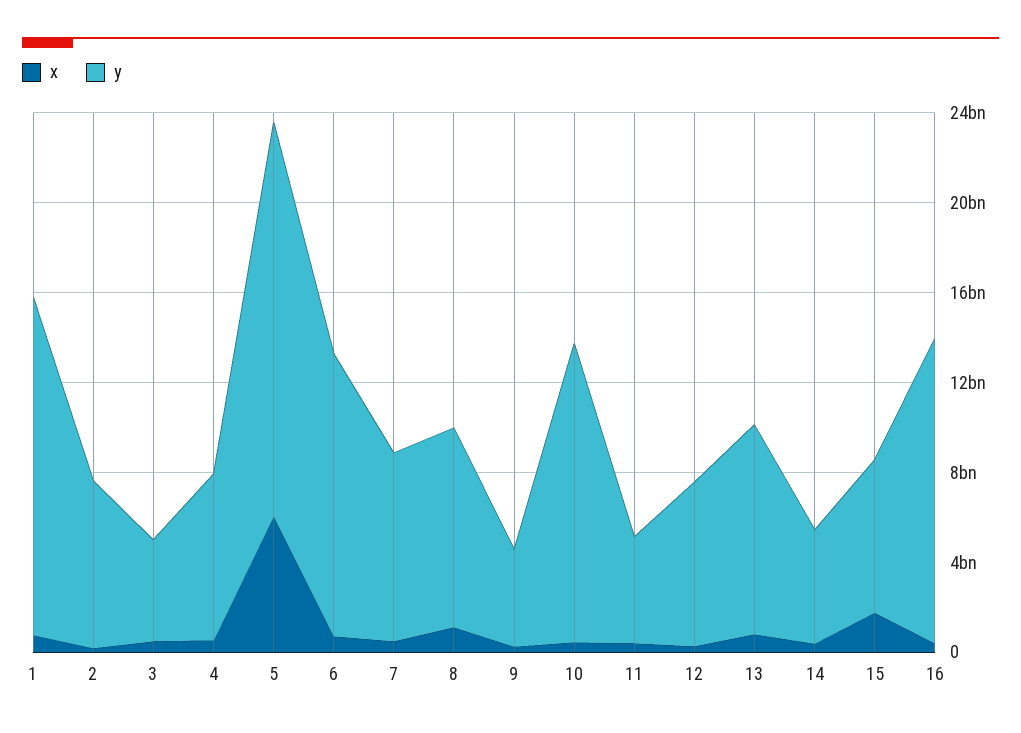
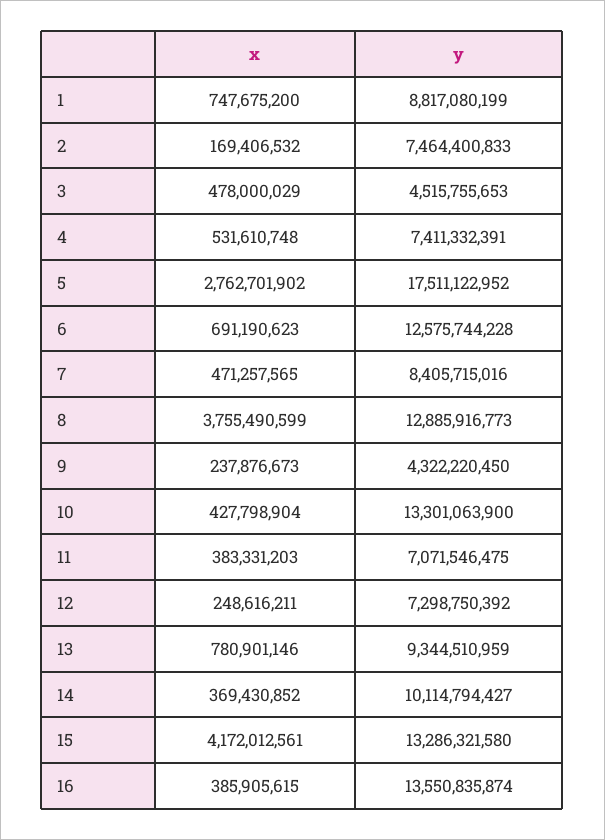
  {
    "x": {
      "1": 747675200,
      "2": 169406532,
      "3": 478000029,
      "4": 531610748,
-     "5": 6000000000,
+     "5": 2762701902,
      "6": 691190623,
      "7": 471257565,
-     "8": 1000000000,
+     "8": 3755490599,
      "9": 237876673,
      "10": 427798904,
      "11": 383331203,
      "12": 248616211,
      "13": 780901146,
      "14": 369430852,
-     "15": 2000000000,
+     "15": 4172012561,
      "16": 385905615
    },
    "y": {
-     "1": 15000000000,
+     "1": 8817080199,
      "2": 7464400833,
      "3": 4515755653,
      "4": 7411332391,
      "5": 17511122952,
      "6": 12575744228,
      "7": 8405715016,
-     "8": 9000000000,
+     "8": 12885916773,
      "9": 4322220450,
      "10": 13301063900,
-     "11": 5000000000,
+     "11": 7071546475,
      "12": 7298750392,
      "13": 9344510959,
-     "14": 5000000000,
+     "14": 10114794427,
-     "15": 7000000000,
+     "15": 13286321580,
      "16": 13550835874
    }
  }

